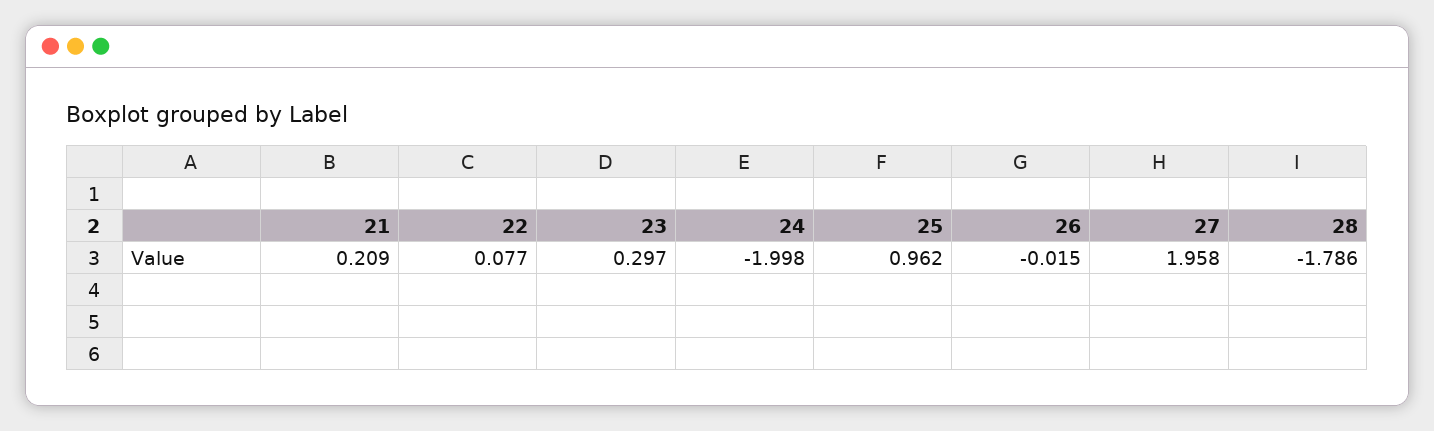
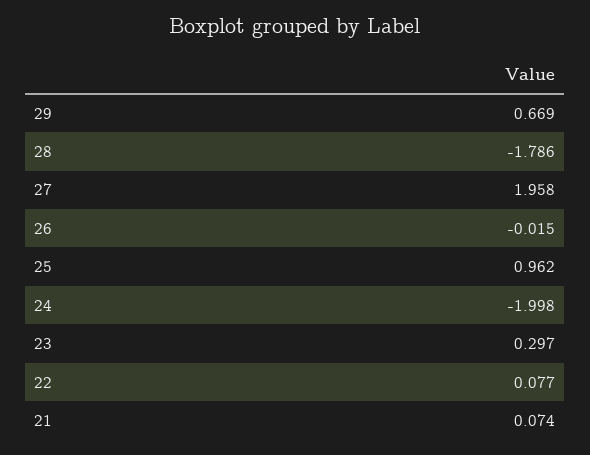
  {
-   "21": 0.209,
+   "21": 0.074,
    "22": 0.077,
    "23": 0.297,
    "24": -1.998,
    "25": 0.962,
    "26": -0.015,
    "27": 1.958,
-   "28": -1.786
+   "28": -1.786,
+   "29": 0.669
  }

